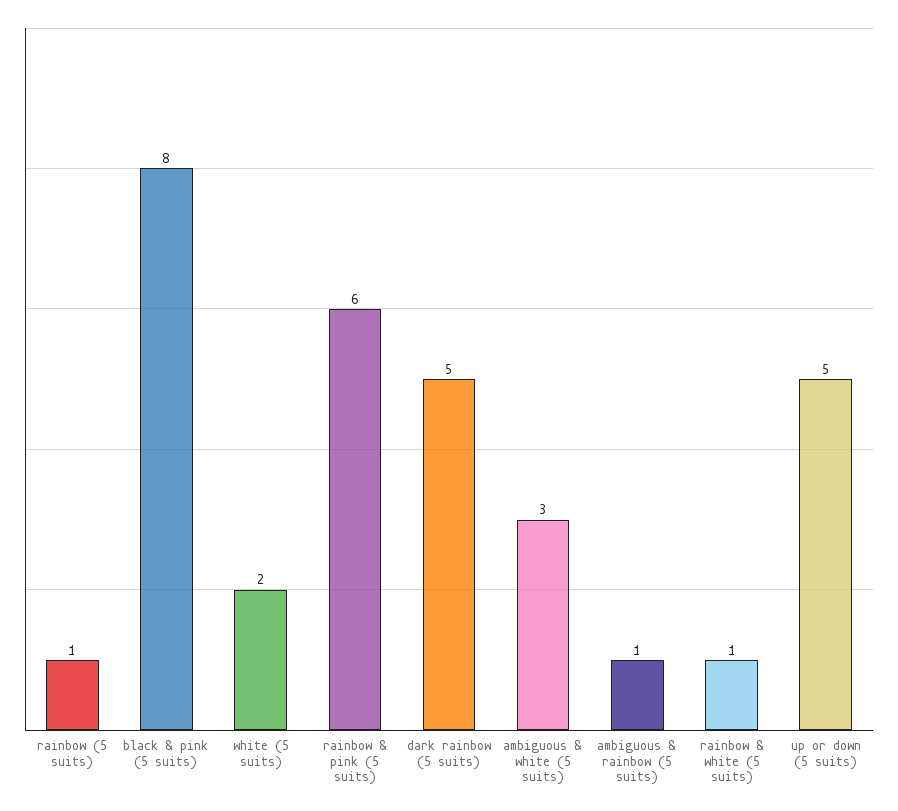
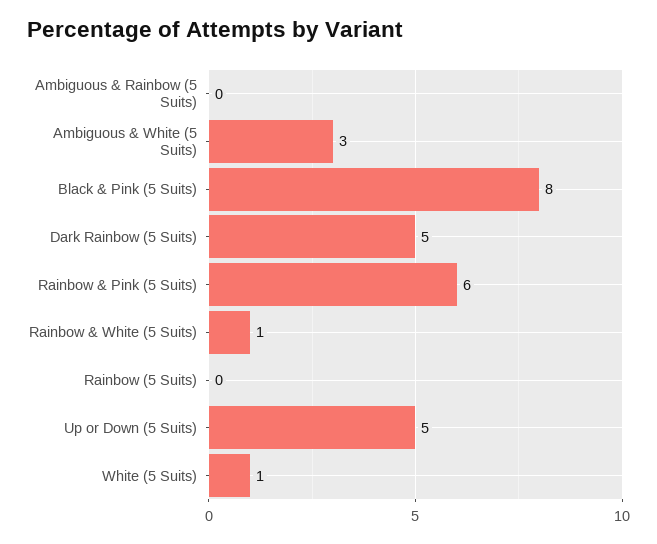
  {
-   "rainbow (5 suits)": 1,
+   "rainbow (5 suits)": 0,
    "black & pink (5 suits)": 8,
-   "white (5 suits)": 2,
+   "white (5 suits)": 1,
    "rainbow & pink (5 suits)": 6,
    "dark rainbow (5 suits)": 5,
    "ambiguous & white (5 suits)": 3,
-   "ambiguous & rainbow (5 suits)": 1,
+   "ambiguous & rainbow (5 suits)": 0,
    "rainbow & white (5 suits)": 1,
    "up or down (5 suits)": 5
  }

